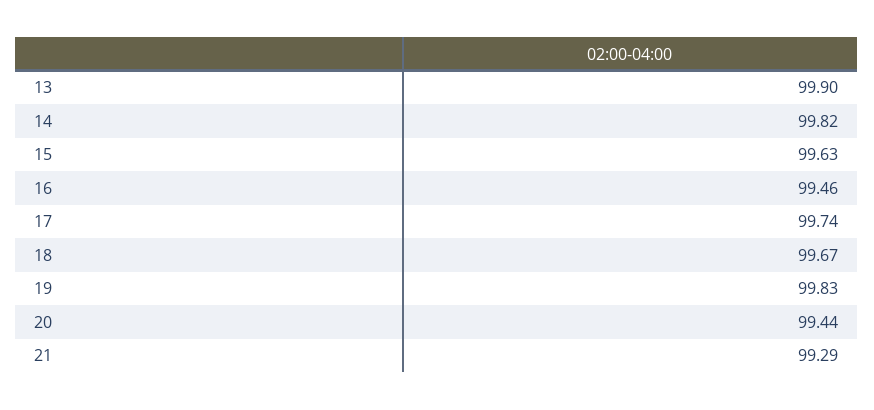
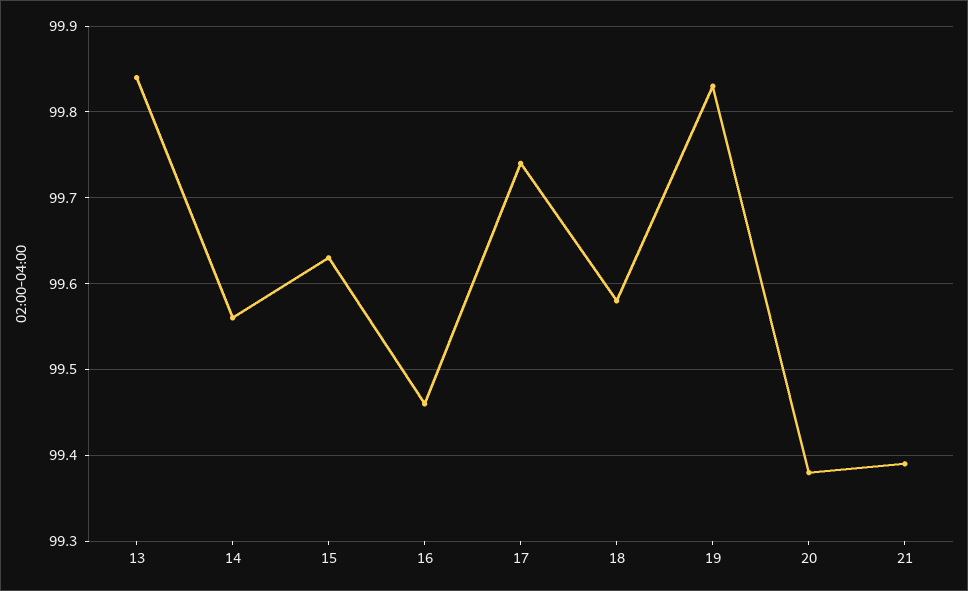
  {
-   "13": 99.9,
+   "13": 99.84,
-   "14": 99.82,
+   "14": 99.56,
    "15": 99.63,
    "16": 99.46,
    "17": 99.74,
-   "18": 99.67,
+   "18": 99.58,
    "19": 99.83,
-   "20": 99.44,
+   "20": 99.38,
-   "21": 99.29
+   "21": 99.39
  }

